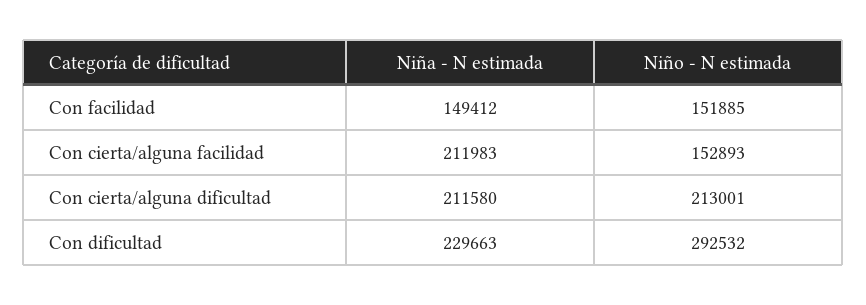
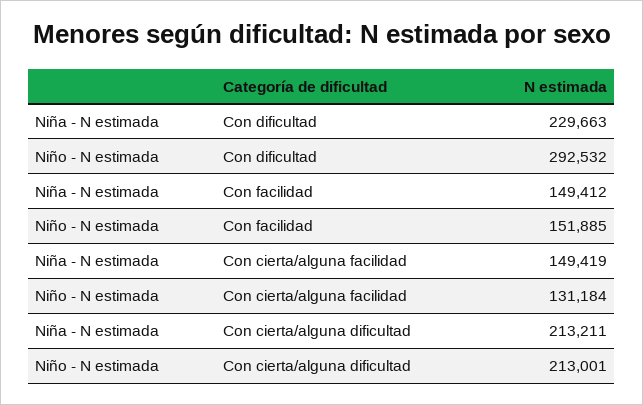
  {
    "Niña - N estimada": {
      "Con facilidad": 149412,
-     "Con cierta/alguna facilidad": 211983,
+     "Con cierta/alguna facilidad": 149419,
-     "Con cierta/alguna dificultad": 211580,
+     "Con cierta/alguna dificultad": 213211,
      "Con dificultad": 229663
    },
    "Niño - N estimada": {
      "Con facilidad": 151885,
-     "Con cierta/alguna facilidad": 152893,
+     "Con cierta/alguna facilidad": 131184,
      "Con cierta/alguna dificultad": 213001,
      "Con dificultad": 292532
    }
  }

